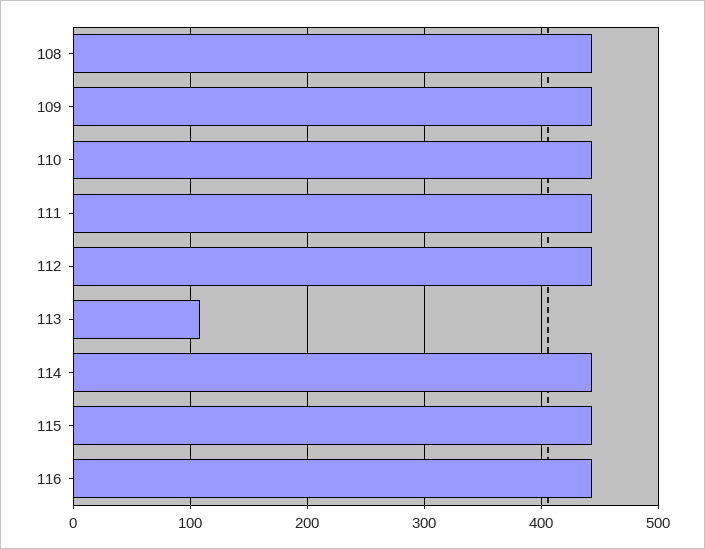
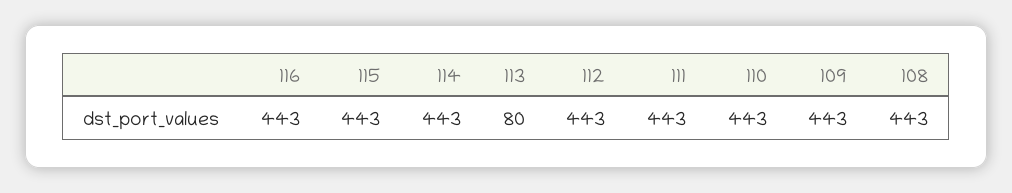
  {
    "108": 443,
    "109": 443,
    "110": 443,
    "111": 443,
    "112": 443,
-   "113": 110,
+   "113": 80,
    "114": 443,
    "115": 443,
    "116": 443
  }

